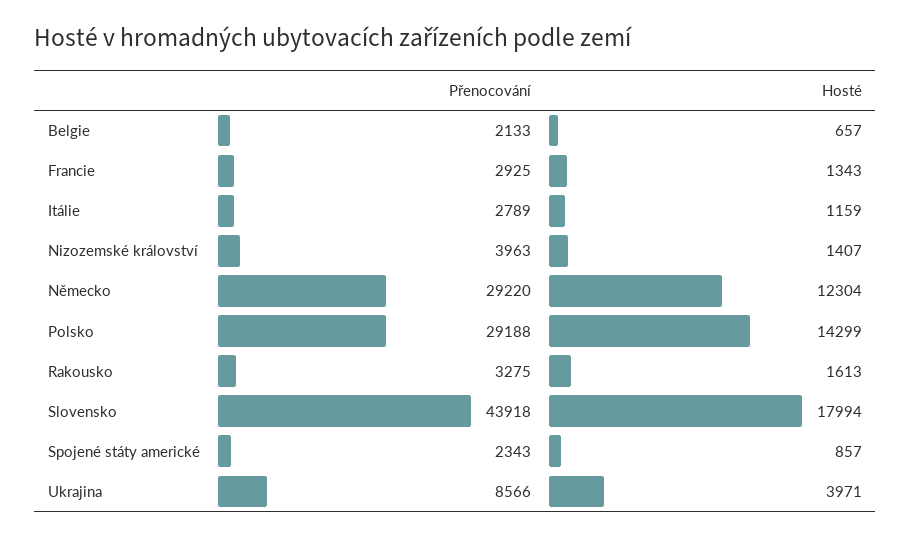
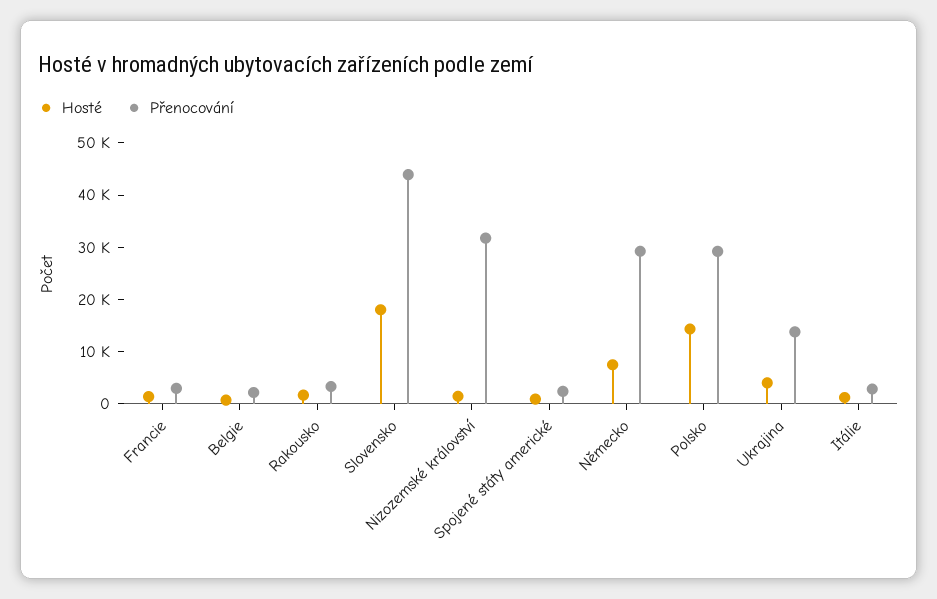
  {
    "Přenocování": {
      "Belgie": 2133,
      "Francie": 2925,
      "Itálie": 2789,
-     "Nizozemské království": 3963,
+     "Nizozemské království": 32000,
      "Německo": 29220,
      "Polsko": 29188,
      "Rakousko": 3275,
      "Slovensko": 43918,
      "Spojené státy americké": 2343,
-     "Ukrajina": 8566
+     "Ukrajina": 14000
    },
    "Hosté": {
      "Belgie": 657,
      "Francie": 1343,
      "Itálie": 1159,
      "Nizozemské království": 1407,
-     "Německo": 12304,
+     "Německo": 8000,
      "Polsko": 14299,
      "Rakousko": 1613,
      "Slovensko": 17994,
      "Spojené státy americké": 857,
      "Ukrajina": 3971
    }
  }

